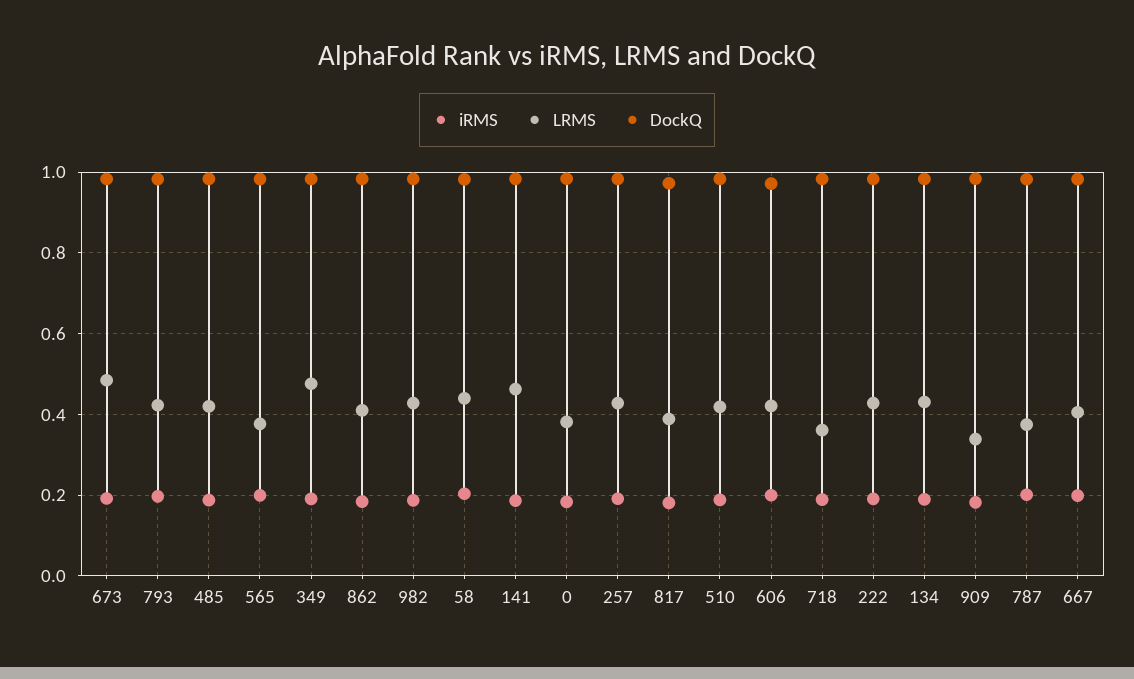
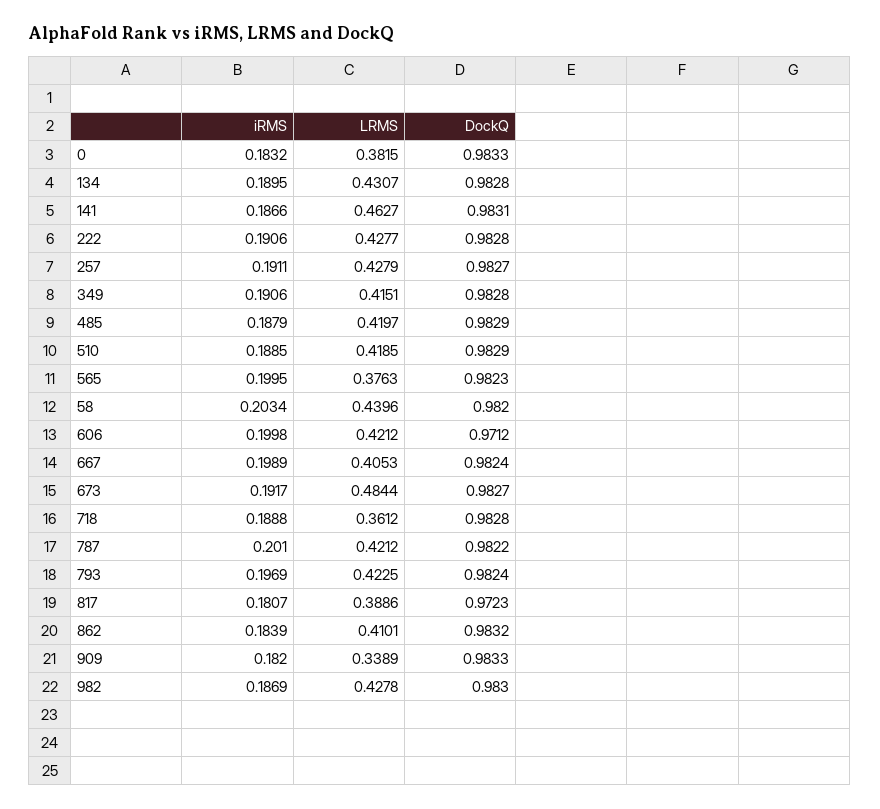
  {
    "iRMS": {
      "673": 0.1917,
      "793": 0.1969,
      "485": 0.1879,
      "565": 0.1995,
      "349": 0.1906,
      "862": 0.1839,
      "982": 0.1869,
      "58": 0.2034,
      "141": 0.1866,
      "0": 0.1832,
      "257": 0.1911,
      "817": 0.1807,
      "510": 0.1885,
      "606": 0.1998,
      "718": 0.1888,
      "222": 0.1906,
      "134": 0.1895,
      "909": 0.182,
      "787": 0.201,
      "667": 0.1989
    },
    "LRMS": {
      "673": 0.4844,
      "793": 0.4225,
      "485": 0.4197,
      "565": 0.3763,
-     "349": 0.48,
+     "349": 0.4151,
      "862": 0.4101,
      "982": 0.4278,
      "58": 0.4396,
      "141": 0.4627,
      "0": 0.3815,
      "257": 0.4279,
      "817": 0.3886,
      "510": 0.4185,
      "606": 0.4212,
      "718": 0.3612,
      "222": 0.4277,
      "134": 0.4307,
      "909": 0.3389,
-     "787": 0.38,
+     "787": 0.4212,
      "667": 0.4053
    },
    "DockQ": {
      "673": 0.9827,
      "793": 0.9824,
      "485": 0.9829,
      "565": 0.9823,
      "349": 0.9828,
      "862": 0.9832,
      "982": 0.983,
      "58": 0.982,
      "141": 0.9831,
      "0": 0.9833,
      "257": 0.9827,
      "817": 0.9723,
      "510": 0.9829,
      "606": 0.9712,
      "718": 0.9828,
      "222": 0.9828,
      "134": 0.9828,
      "909": 0.9833,
      "787": 0.9822,
      "667": 0.9824
    }
  }

